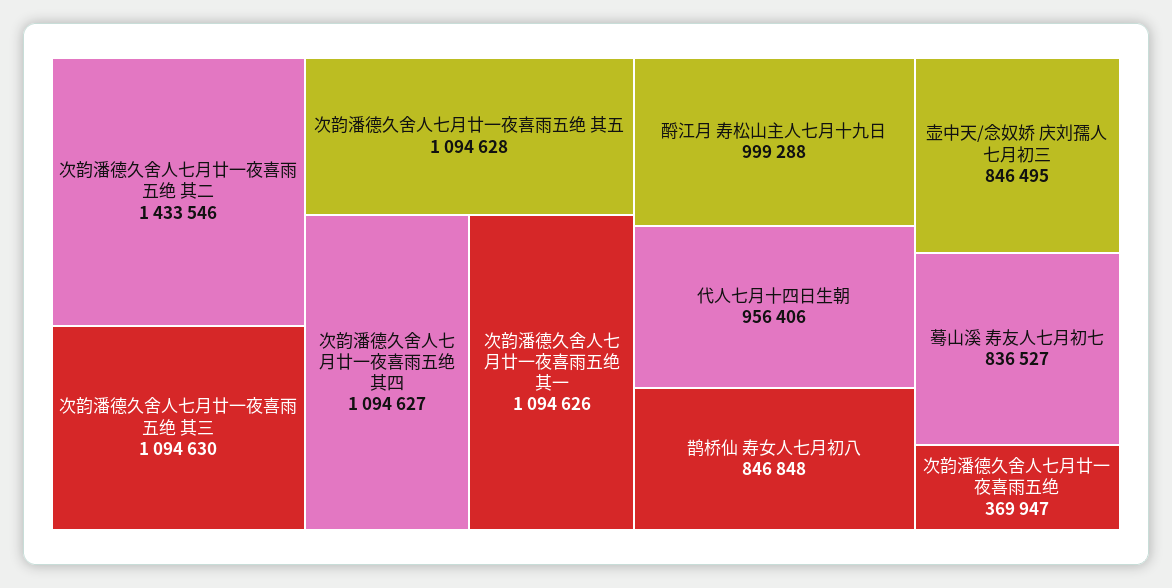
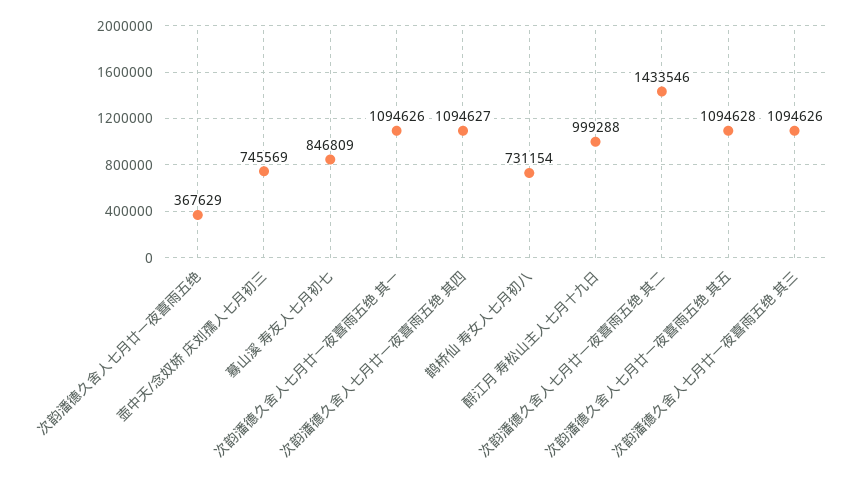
  {
    "次韵潘德久舍人七月廿一夜喜雨五绝 其二": 1433546,
-   "次韵潘德久舍人七月廿一夜喜雨五绝 其三": 1094630,
+   "次韵潘德久舍人七月廿一夜喜雨五绝 其三": 1094626,
    "次韵潘德久舍人七月廿一夜喜雨五绝 其五": 1094628,
    "次韵潘德久舍人七月廿一夜喜雨五绝 其四": 1094627,
    "次韵潘德久舍人七月廿一夜喜雨五绝 其一": 1094626,
    "酹江月 寿松山主人七月十九日": 999288,
-   "代人七月十四日生朝": 956406,
-   "鹊桥仙 寿女人七月初八": 846848,
+   "鹊桥仙 寿女人七月初八": 731154,
-   "壶中天/念奴娇 庆刘孺人七月初三": 846495,
+   "壶中天/念奴娇 庆刘孺人七月初三": 745569,
-   "蓦山溪 寿友人七月初七": 836527,
+   "蓦山溪 寿友人七月初七": 846809,
-   "次韵潘德久舍人七月廿一夜喜雨五绝": 369947
+   "次韵潘德久舍人七月廿一夜喜雨五绝": 367629
  }

